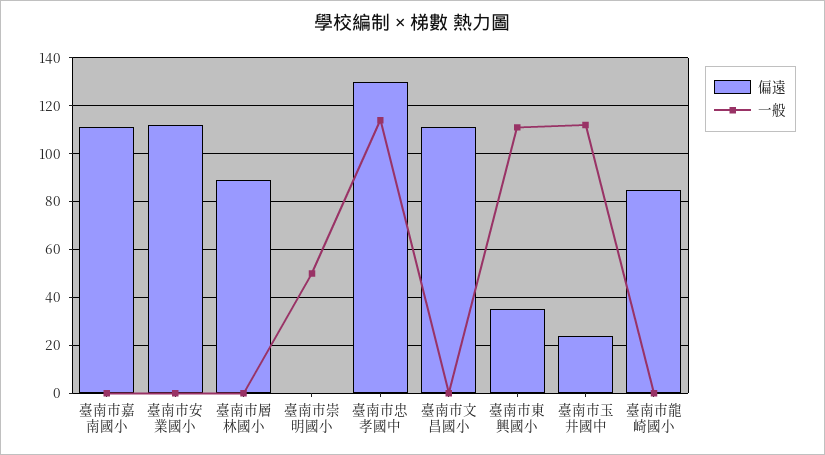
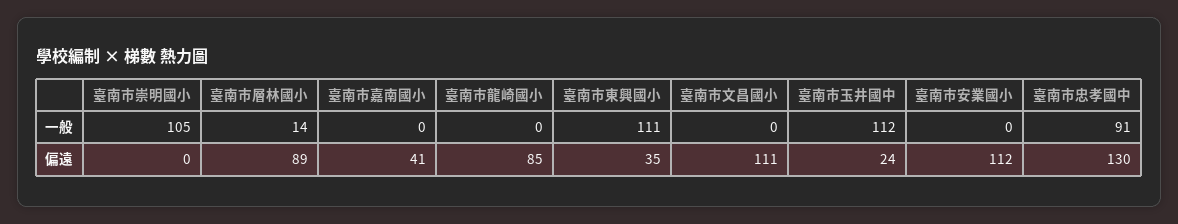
  {
    "偏遠": {
-     "臺南市嘉南國小": 110,
+     "臺南市嘉南國小": 41,
      "臺南市安業國小": 112,
      "臺南市層林國小": 89,
      "臺南市崇明國小": 0,
      "臺南市忠孝國中": 130,
      "臺南市文昌國小": 111,
      "臺南市東興國小": 35,
      "臺南市玉井國中": 24,
      "臺南市龍崎國小": 85
    },
    "一般": {
      "臺南市嘉南國小": 0,
      "臺南市安業國小": 0,
-     "臺南市層林國小": 0,
+     "臺南市層林國小": 14,
-     "臺南市崇明國小": 50,
+     "臺南市崇明國小": 105,
-     "臺南市忠孝國中": 115,
+     "臺南市忠孝國中": 91,
      "臺南市文昌國小": 0,
      "臺南市東興國小": 111,
      "臺南市玉井國中": 112,
      "臺南市龍崎國小": 0
    }
  }

